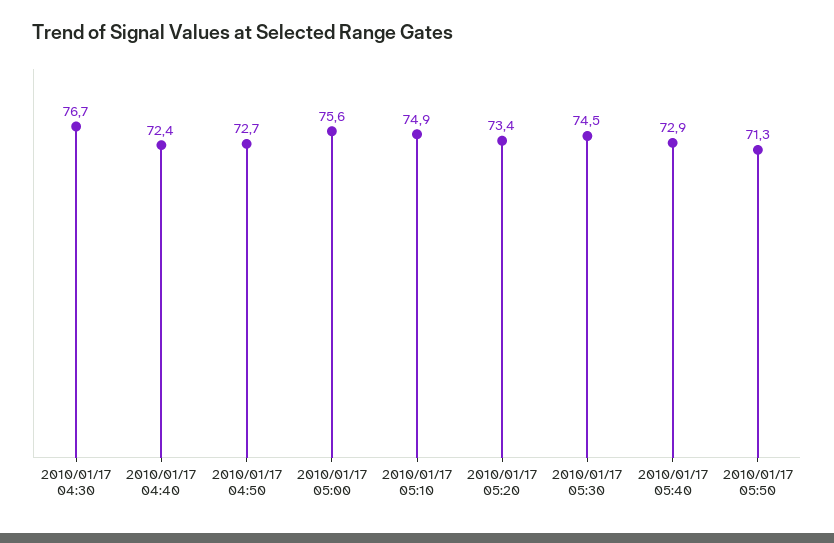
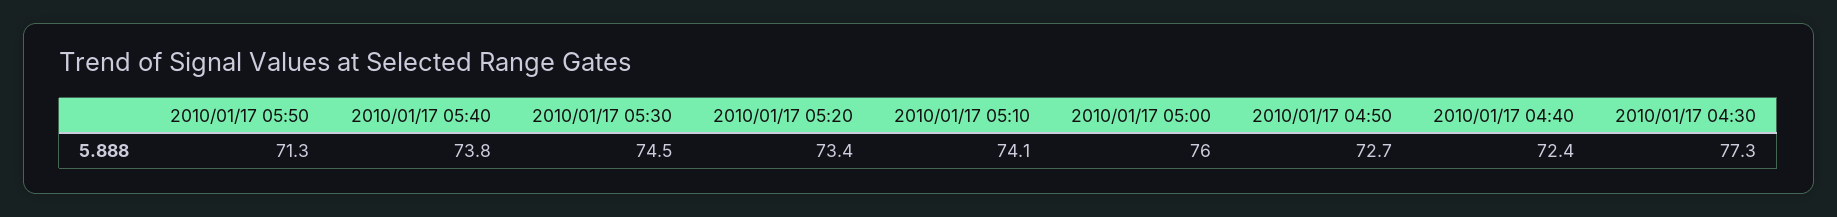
  {
-   "2010/01/17 04:30": 76.7,
+   "2010/01/17 04:30": 77.3,
    "2010/01/17 04:40": 72.4,
    "2010/01/17 04:50": 72.7,
-   "2010/01/17 05:00": 75.6,
+   "2010/01/17 05:00": 76,
-   "2010/01/17 05:10": 74.9,
+   "2010/01/17 05:10": 74.1,
    "2010/01/17 05:20": 73.4,
    "2010/01/17 05:30": 74.5,
-   "2010/01/17 05:40": 72.9,
+   "2010/01/17 05:40": 73.8,
    "2010/01/17 05:50": 71.3
  }

